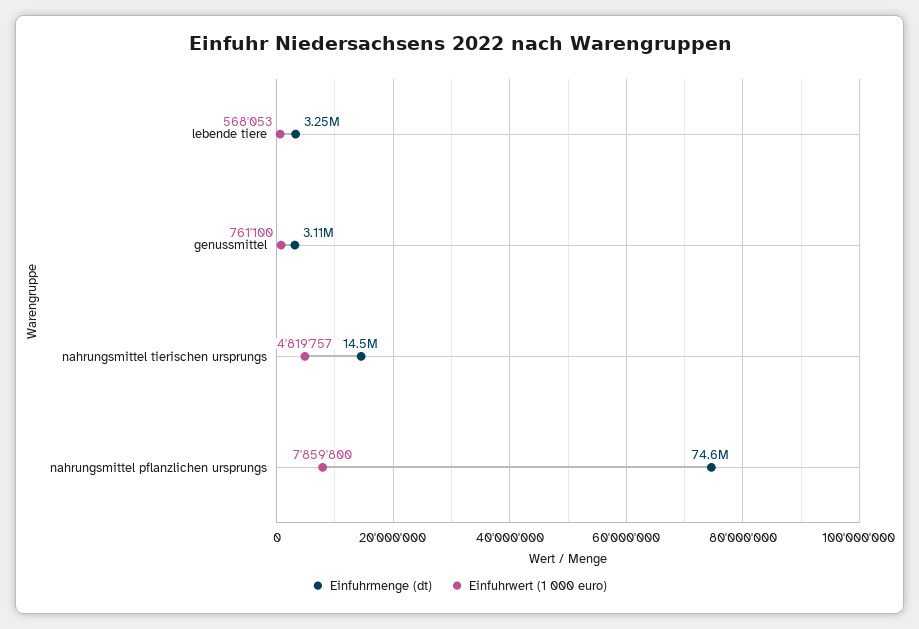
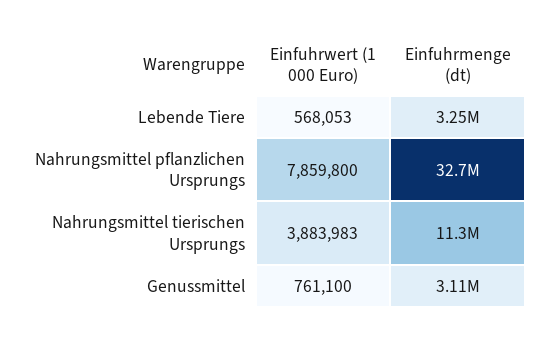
  {
    "Einfuhrmenge (dt)": {
      "lebende tiere": 3250000,
      "genussmittel": 3110000,
-     "nahrungsmittel tierischen ursprungs": 14500000,
+     "nahrungsmittel tierischen ursprungs": 11300000,
-     "nahrungsmittel pflanzlichen ursprungs": 74600000
+     "nahrungsmittel pflanzlichen ursprungs": 32700000
    },
    "Einfuhrwert (1 000 euro)": {
      "lebende tiere": 568053,
      "genussmittel": 761100,
-     "nahrungsmittel tierischen ursprungs": 4819757,
+     "nahrungsmittel tierischen ursprungs": 3883983,
      "nahrungsmittel pflanzlichen ursprungs": 7859800
    }
  }

